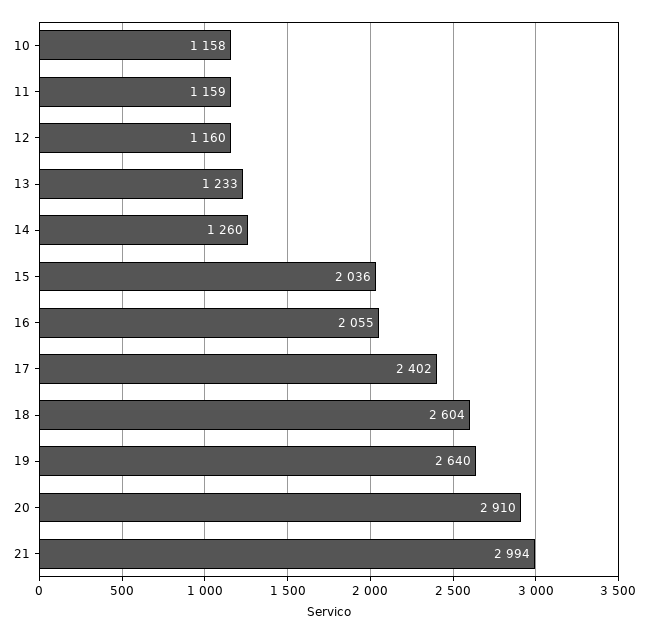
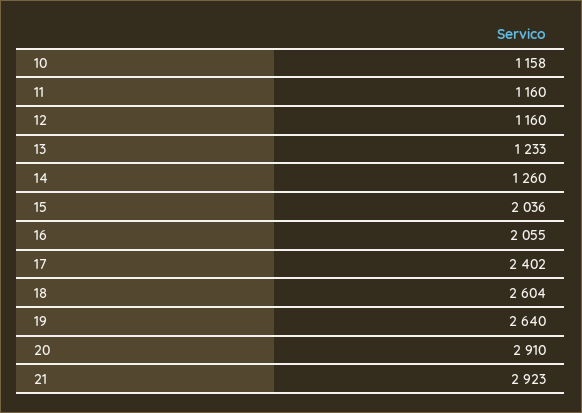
  {
    "10": 1158,
-   "11": 1159,
+   "11": 1160,
    "12": 1160,
    "13": 1233,
    "14": 1260,
    "15": 2036,
    "16": 2055,
    "17": 2402,
    "18": 2604,
    "19": 2640,
    "20": 2910,
-   "21": 2994
+   "21": 2923
  }

